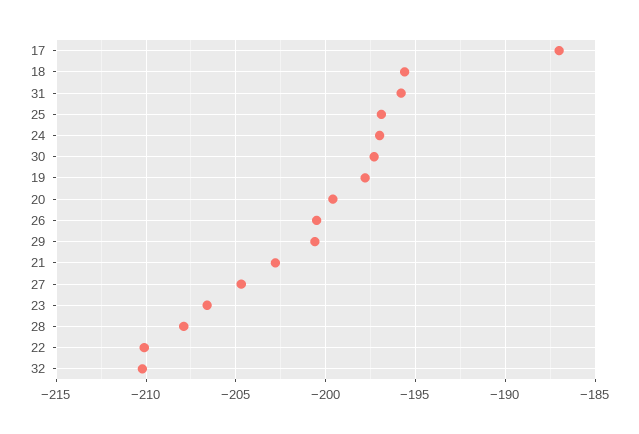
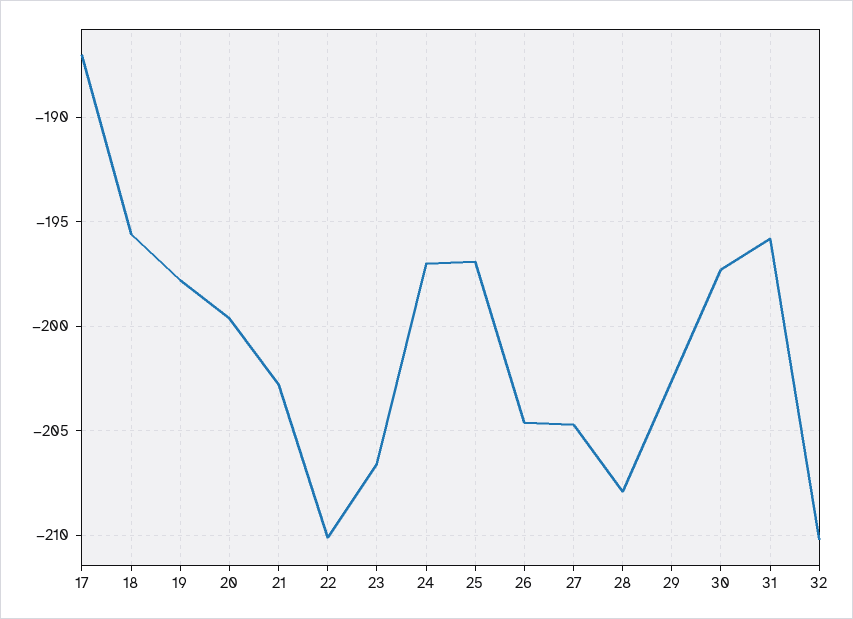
  {
    "17": -187,
    "18": -195.5,
    "31": -196,
    "25": -197,
    "24": -197,
    "30": -197.5,
    "19": -198,
    "20": -199.5,
-   "26": -200.5,
+   "26": -204.5,
-   "29": -200.5,
+   "29": -202.5,
    "21": -203,
    "27": -204.5,
    "23": -206.5,
    "28": -208,
    "22": -210,
    "32": -210
  }

